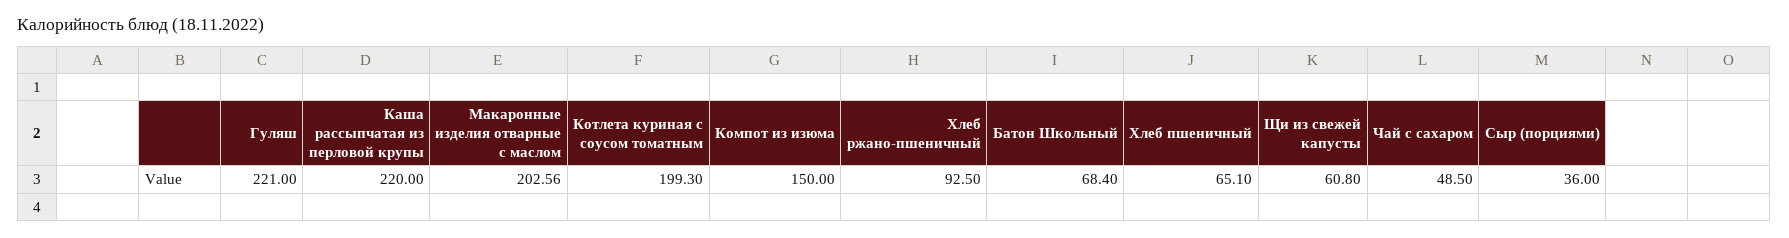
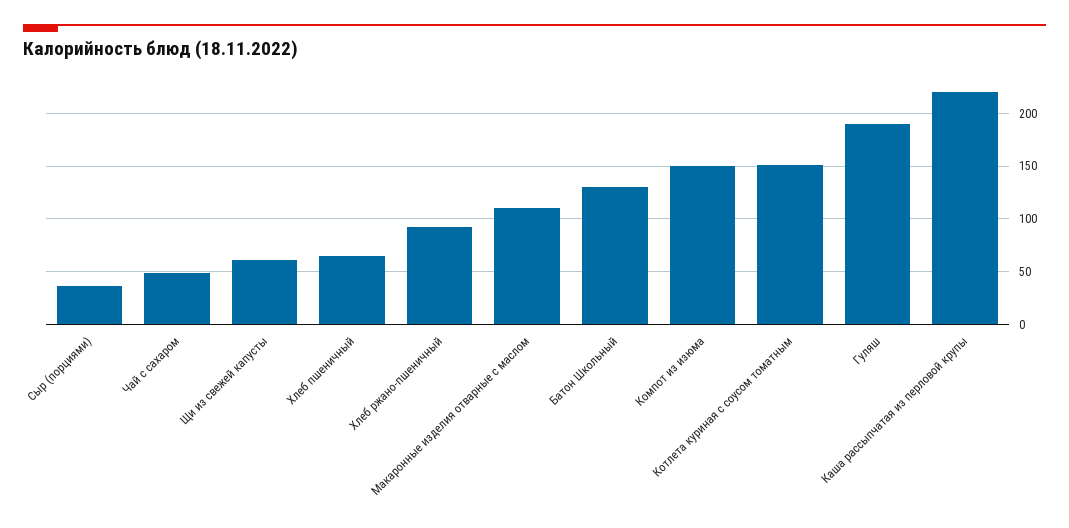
  {
-   "Гуляш": 221,
+   "Гуляш": 190,
    "Каша рассыпчатая из перловой крупы": 220,
-   "Макаронные изделия отварные с маслом": 202.56,
+   "Макаронные изделия отварные с маслом": 110,
-   "Котлета куриная с соусом томатным": 199.3,
+   "Котлета куриная с соусом томатным": 150,
    "Компот из изюма": 150,
    "Хлеб ржано-пшеничный": 92.5,
-   "Батон Школьный": 68.4,
+   "Батон Школьный": 130,
    "Хлеб пшеничный": 65.1,
    "Щи из свежей капусты": 60.8,
    "Чай с сахаром": 48.5,
    "Сыр (порциями)": 36
  }

